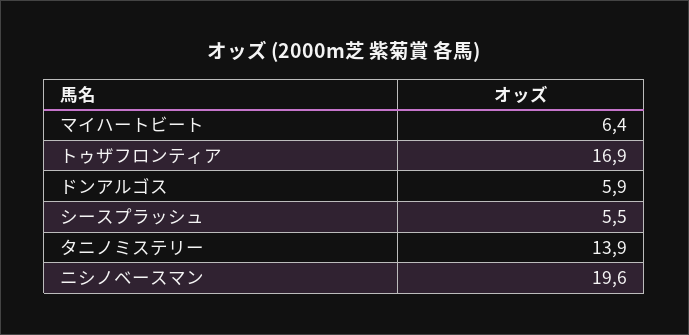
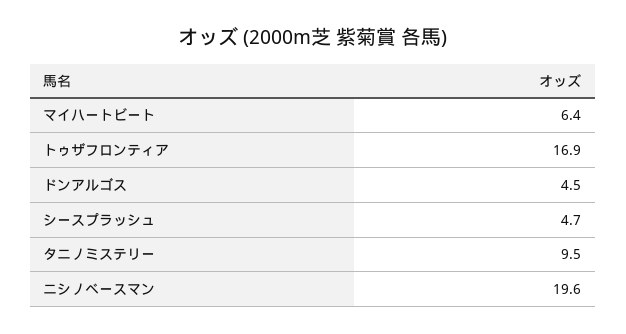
  {
    "マイハートビート": 6.4,
    "トゥザフロンティア": 16.9,
-   "ドンアルゴス": 5.9,
+   "ドンアルゴス": 4.5,
-   "シースプラッシュ": 5.5,
+   "シースプラッシュ": 4.7,
-   "タニノミステリー": 13.9,
+   "タニノミステリー": 9.5,
    "ニシノベースマン": 19.6
  }

